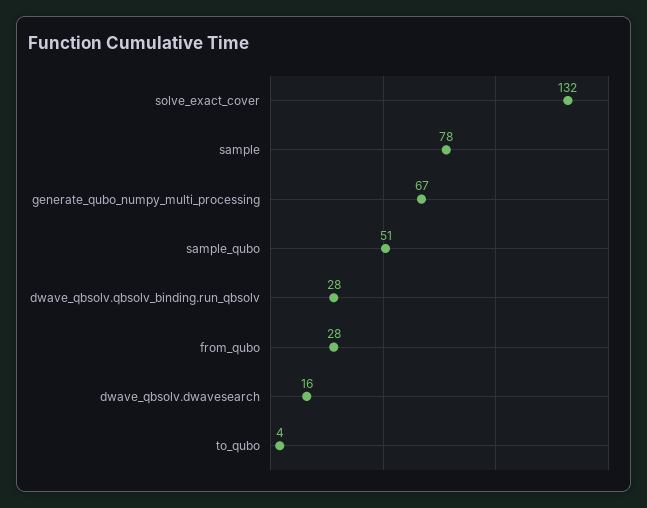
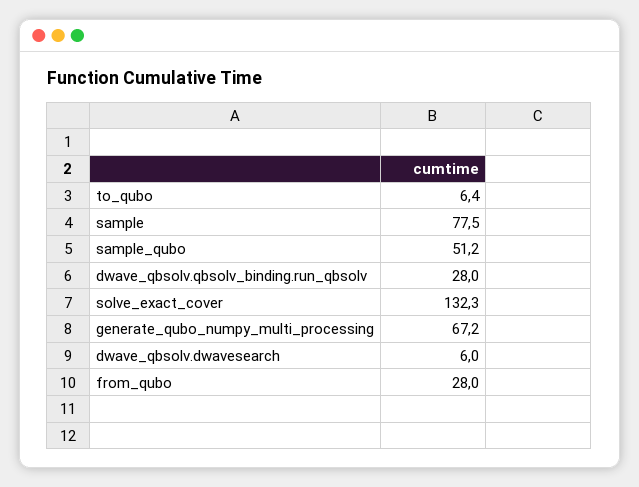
  {
    "solve_exact_cover": 132.3,
    "sample": 77.5,
    "generate_qubo_numpy_multi_processing": 67.2,
    "sample_qubo": 51.2,
    "dwave_qbsolv.qbsolv_binding.run_qbsolv": 28,
    "from_qubo": 28,
-   "dwave_qbsolv.dwavesearch": 16,
+   "dwave_qbsolv.dwavesearch": 6,
-   "to_qubo": 4
+   "to_qubo": 6.4
  }

